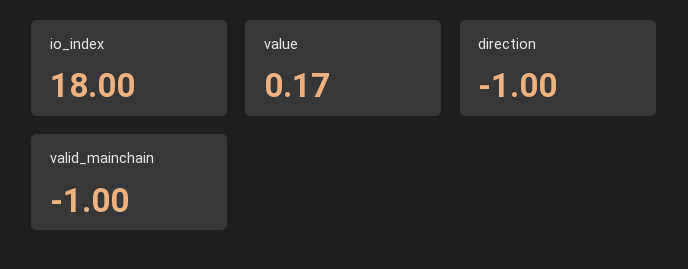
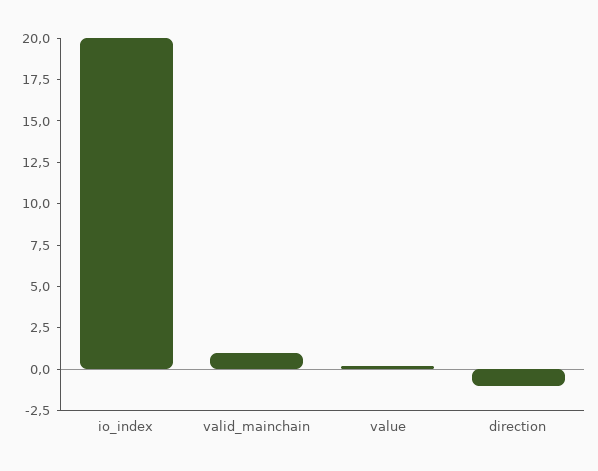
  {
-   "io_index": 18,
+   "io_index": 20,
    "value": 0.17,
    "direction": -1,
-   "valid_mainchain": -1
+   "valid_mainchain": 1
  }

